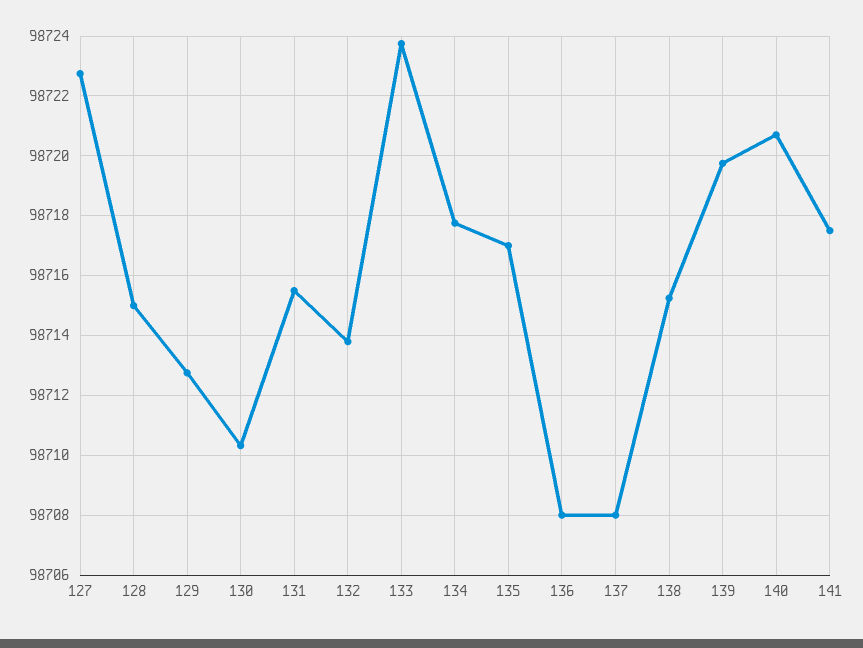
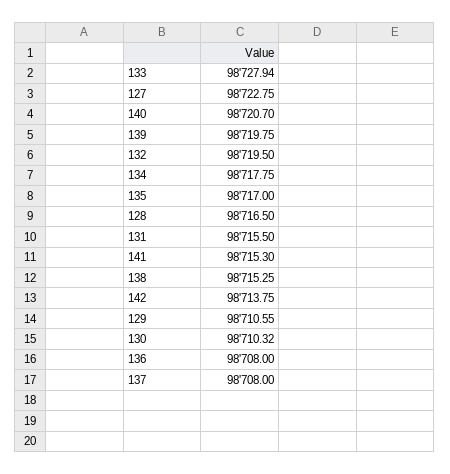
  {
    "127": 98722.75,
-   "128": 98715,
+   "128": 98716.5,
-   "129": 98712.75,
+   "129": 98710.55,
    "130": 98710.32,
    "131": 98715.5,
-   "132": 98713.75,
+   "132": 98719.5,
-   "133": 98723.75,
+   "133": 98727.94,
    "134": 98717.75,
    "135": 98717,
    "136": 98708,
    "137": 98708,
    "138": 98715.25,
    "139": 98719.75,
    "140": 98720.7,
-   "141": 98717.5
+   "141": 98715.3,
+   "142": 98713.75
  }

